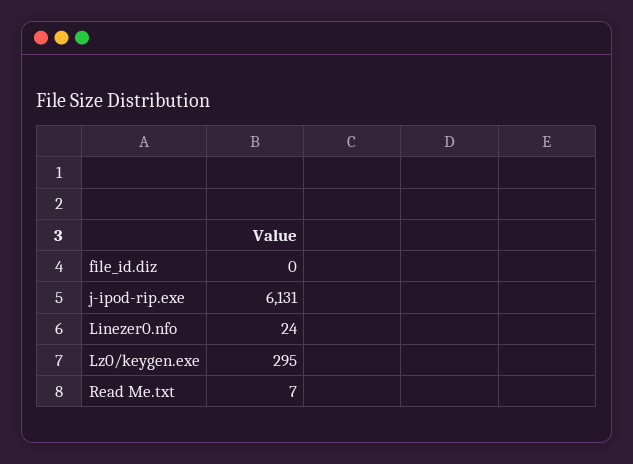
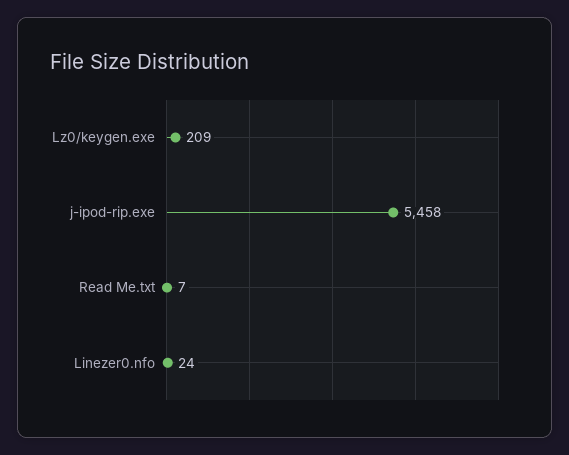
  {
-   "file_id.diz": 0,
-   "j-ipod-rip.exe": 6131,
+   "j-ipod-rip.exe": 5458,
    "Linezer0.nfo": 24,
-   "Lz0/keygen.exe": 295,
+   "Lz0/keygen.exe": 209,
    "Read Me.txt": 7
  }

